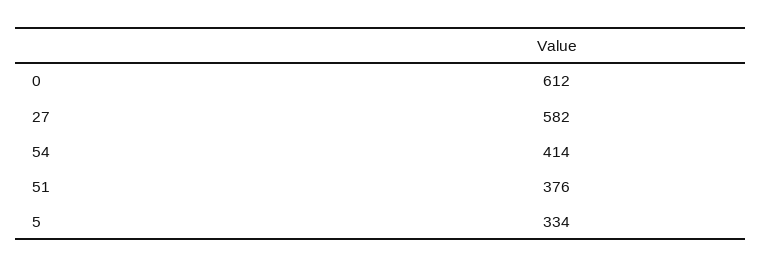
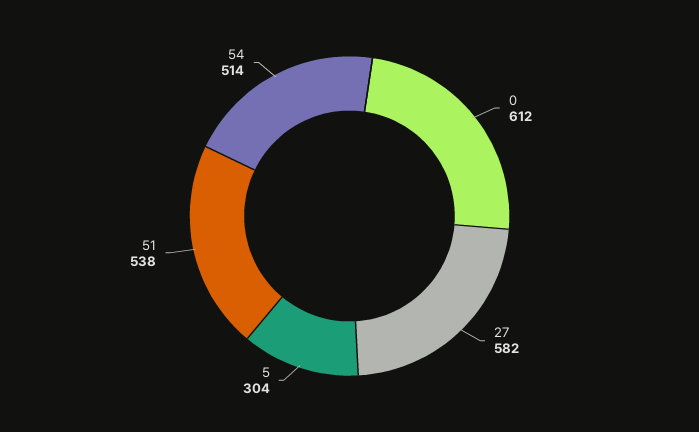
  {
    "0": 612,
    "27": 582,
-   "54": 414,
+   "54": 514,
-   "51": 376,
+   "51": 538,
-   "5": 334
+   "5": 304
  }

